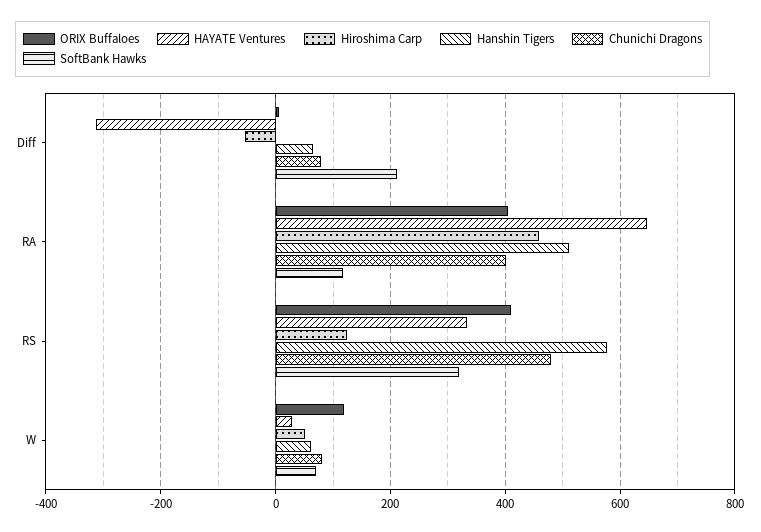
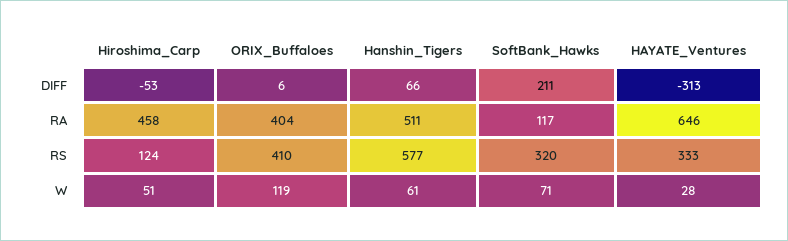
  {
    "ORIX Buffaloes": {
      "Diff": 6,
      "RA": 404,
      "RS": 410,
      "W": 119
    },
    "HAYATE Ventures": {
      "Diff": -313,
      "RA": 646,
      "RS": 333,
      "W": 28
    },
    "Hiroshima Carp": {
      "Diff": -53,
      "RA": 458,
      "RS": 124,
      "W": 51
    },
    "Hanshin Tigers": {
      "Diff": 66,
      "RA": 511,
      "RS": 577,
      "W": 61
    },
-   "Chunichi Dragons": {
-     "Diff": 80,
-     "RA": 400,
-     "RS": 480,
-     "W": 80
-   },
    "SoftBank Hawks": {
      "Diff": 211,
      "RA": 117,
      "RS": 320,
      "W": 71
    }
  }

